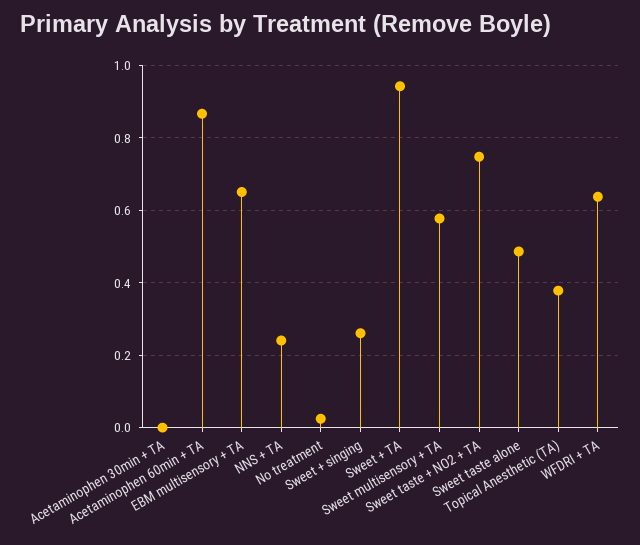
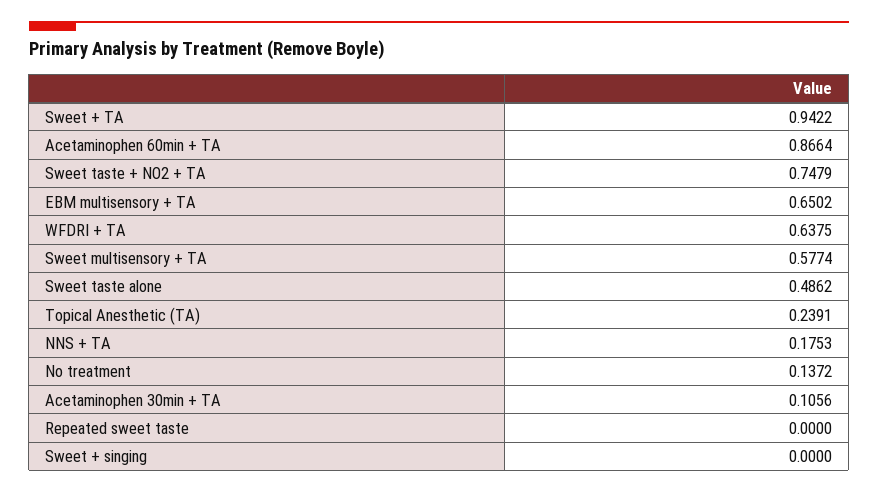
  {
-   "Acetaminophen 30min + TA": 0,
+   "Acetaminophen 30min + TA": 0.1056,
    "Acetaminophen 60min + TA": 0.8664,
    "EBM multisensory + TA": 0.6502,
-   "NNS + TA": 0.24,
+   "NNS + TA": 0.1753,
-   "No treatment": 0.02,
+   "No treatment": 0.1372,
-   "Sweet + singing": 0.26,
+   "Sweet + singing": 0,
    "Sweet + TA": 0.9422,
    "Sweet multisensory + TA": 0.5774,
    "Sweet taste + NO2 + TA": 0.7479,
    "Sweet taste alone": 0.4862,
-   "Topical Anesthetic (TA)": 0.38,
+   "Topical Anesthetic (TA)": 0.2391,
-   "WFDRI + TA": 0.6375
+   "WFDRI + TA": 0.6375,
+   "Repeated sweet taste": 0
  }

